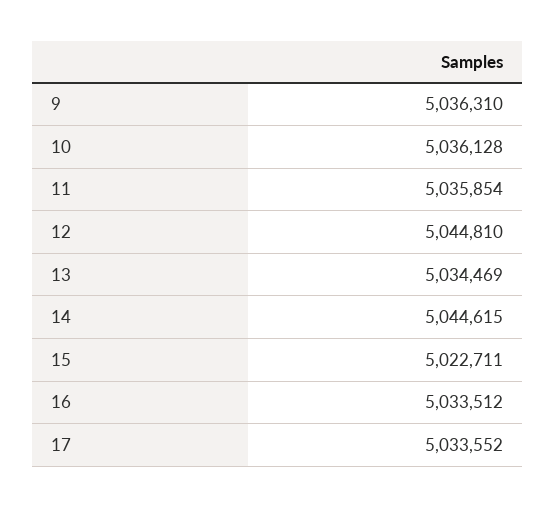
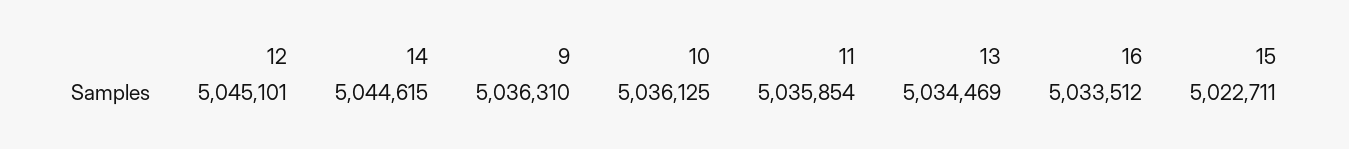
  {
    "9": 5036310,
-   "10": 5036128,
+   "10": 5036125,
    "11": 5035854,
-   "12": 5044810,
+   "12": 5045101,
    "13": 5034469,
    "14": 5044615,
    "15": 5022711,
-   "16": 5033512,
+   "16": 5033512
-   "17": 5033552
  }

